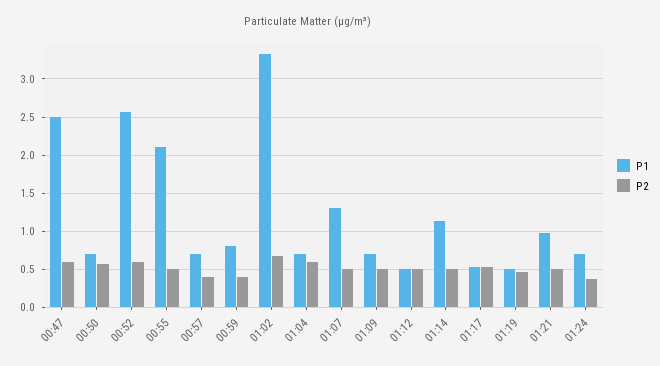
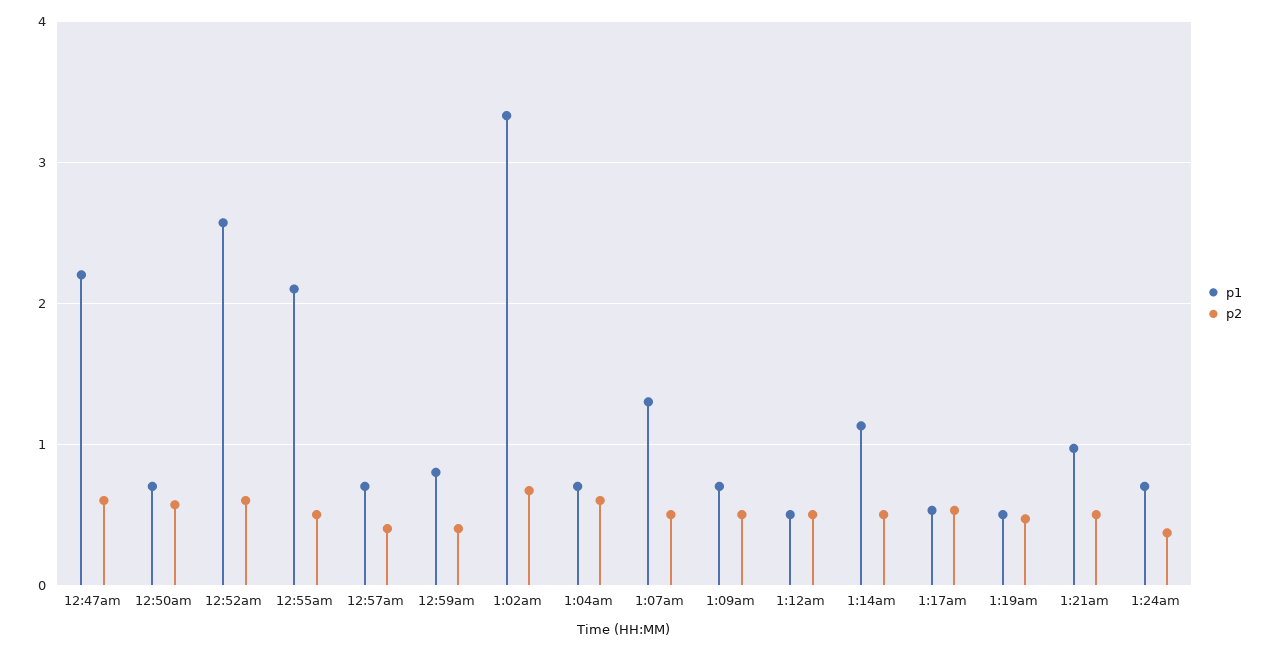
  {
    "P1": {
-     "00:47": 2.5,
+     "00:47": 2.2,
      "00:50": 0.7,
      "00:52": 2.6,
      "00:55": 2.1,
      "00:57": 0.7,
      "00:59": 0.8,
      "01:02": 3.3,
      "01:04": 0.7,
      "01:07": 1.3,
      "01:09": 0.7,
      "01:12": 0.5,
      "01:14": 1.1,
      "01:17": 0.5,
      "01:19": 0.5,
      "01:21": 1,
      "01:24": 0.7
    },
    "P2": {
      "00:47": 0.6,
      "00:50": 0.6,
      "00:52": 0.6,
      "00:55": 0.5,
      "00:57": 0.4,
      "00:59": 0.4,
      "01:02": 0.7,
      "01:04": 0.6,
      "01:07": 0.5,
      "01:09": 0.5,
      "01:12": 0.5,
      "01:14": 0.5,
      "01:17": 0.5,
      "01:19": 0.5,
      "01:21": 0.5,
      "01:24": 0.4
    }
  }

